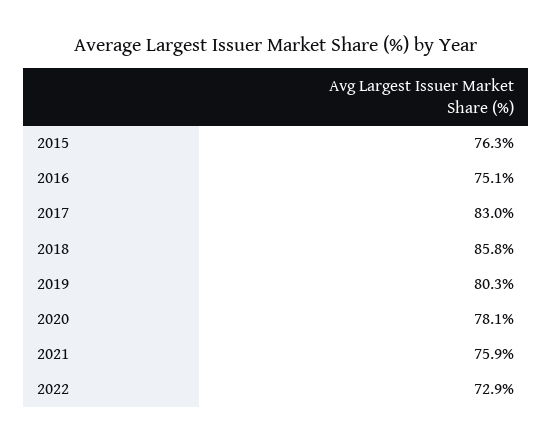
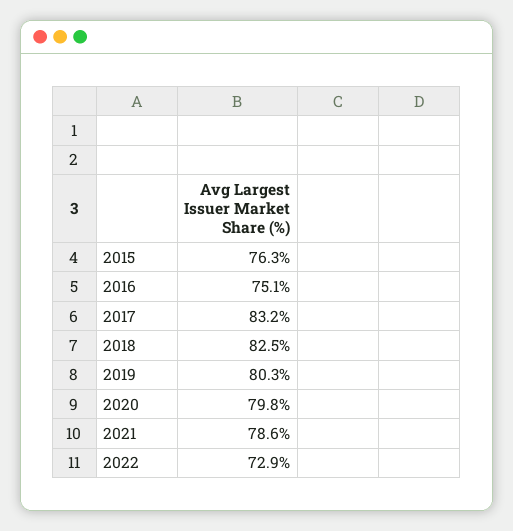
  {
    "2015": 76.3,
    "2016": 75.1,
-   "2017": 83,
+   "2017": 83.2,
-   "2018": 85.8,
+   "2018": 82.5,
    "2019": 80.3,
-   "2020": 78.1,
+   "2020": 79.8,
-   "2021": 75.9,
+   "2021": 78.6,
    "2022": 72.9
  }

